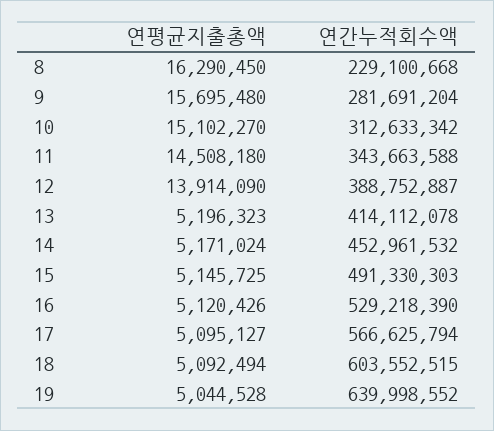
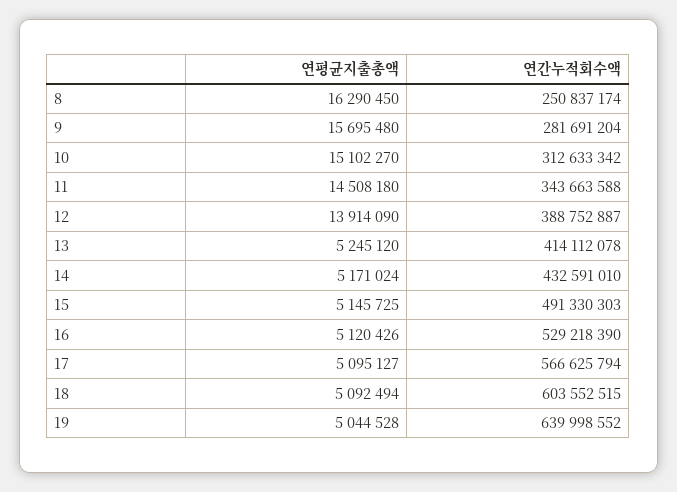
  {
    "연평균지출총액": {
      "8": 16290450,
      "9": 15695480,
      "10": 15102270,
      "11": 14508180,
      "12": 13914090,
-     "13": 5196323,
+     "13": 5245120,
      "14": 5171024,
      "15": 5145725,
      "16": 5120426,
      "17": 5095127,
      "18": 5092494,
      "19": 5044528
    },
    "연간누적회수액": {
-     "8": 229100668,
+     "8": 250837174,
      "9": 281691204,
      "10": 312633342,
      "11": 343663588,
      "12": 388752887,
      "13": 414112078,
-     "14": 452961532,
+     "14": 432591010,
      "15": 491330303,
      "16": 529218390,
      "17": 566625794,
      "18": 603552515,
      "19": 639998552
    }
  }

